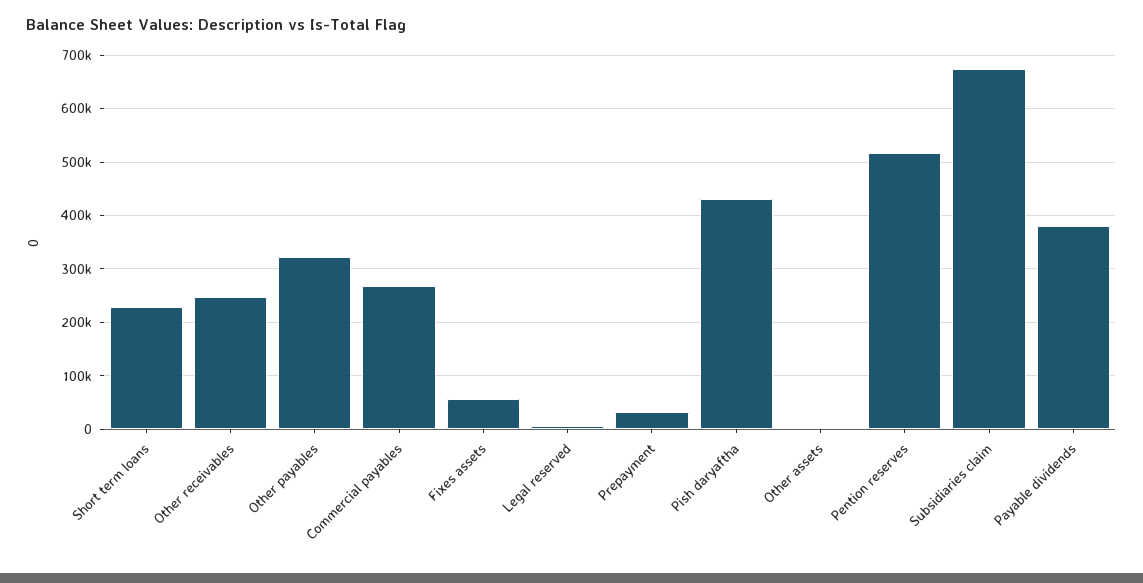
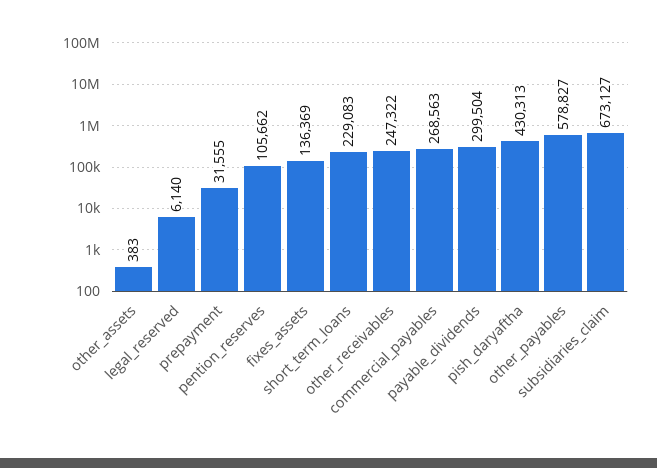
  {
    "Short term loans": 229083,
    "Other receivables": 247322,
-   "Other payables": 320000,
+   "Other payables": 578827,
    "Commercial payables": 268563,
-   "Fixes assets": 60000,
+   "Fixes assets": 136369,
    "Legal reserved": 6140,
    "Prepayment": 31555,
    "Pish daryaftha": 430313,
    "Other assets": 383,
-   "Pention reserves": 520000,
+   "Pention reserves": 105662,
    "Subsidiaries claim": 673127,
-   "Payable dividends": 380000
+   "Payable dividends": 299504
  }

